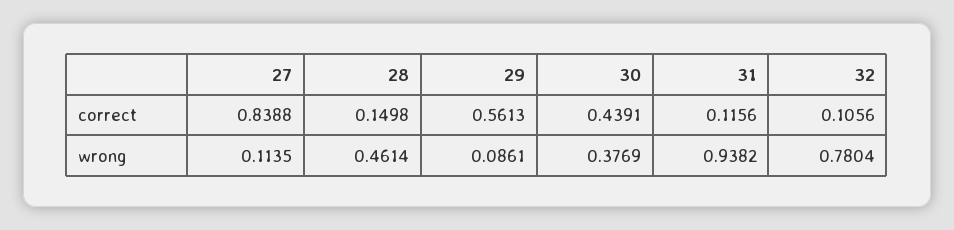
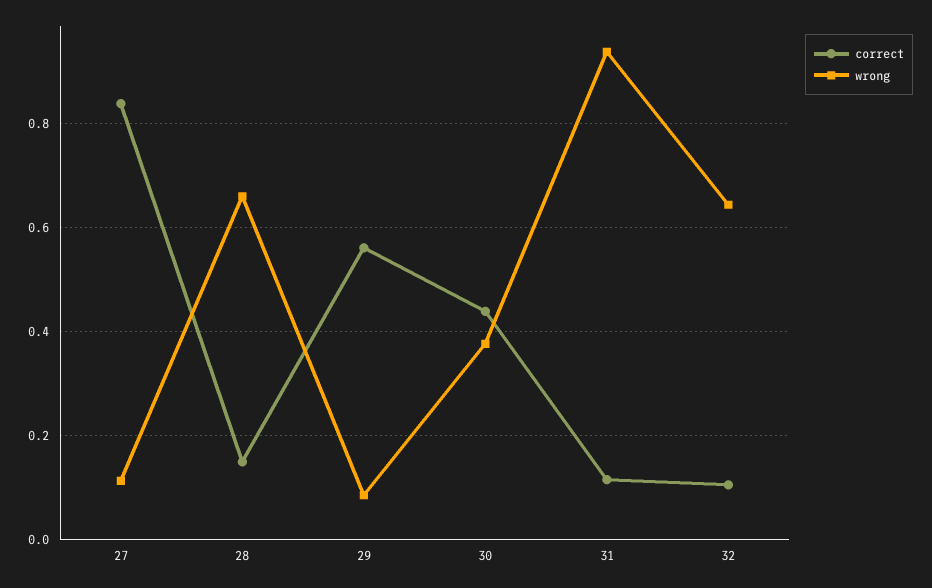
  {
    "correct": {
      "27": 0.8388,
      "28": 0.1498,
      "29": 0.5613,
      "30": 0.4391,
      "31": 0.1156,
      "32": 0.1056
    },
    "wrong": {
      "27": 0.1135,
-     "28": 0.4614,
+     "28": 0.66,
      "29": 0.0861,
      "30": 0.3769,
      "31": 0.9382,
-     "32": 0.7804
+     "32": 0.64
    }
  }

